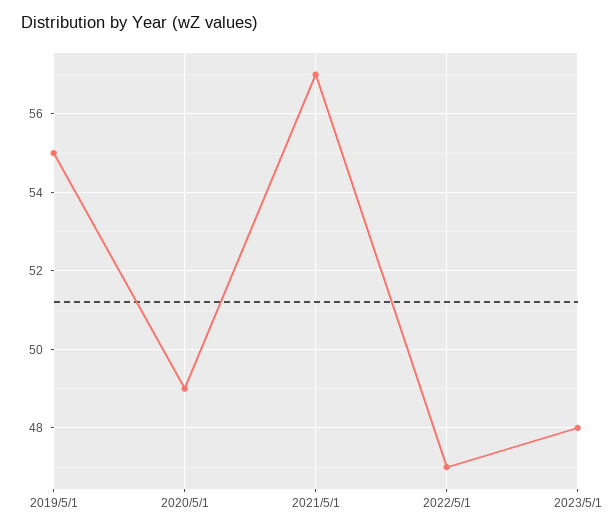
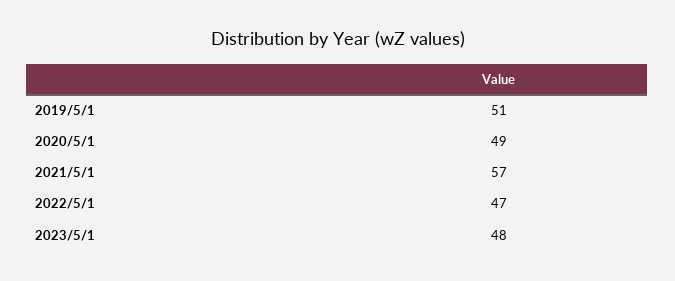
  {
-   "2019/5/1": 55,
+   "2019/5/1": 51,
    "2020/5/1": 49,
    "2021/5/1": 57,
    "2022/5/1": 47,
    "2023/5/1": 48
  }

